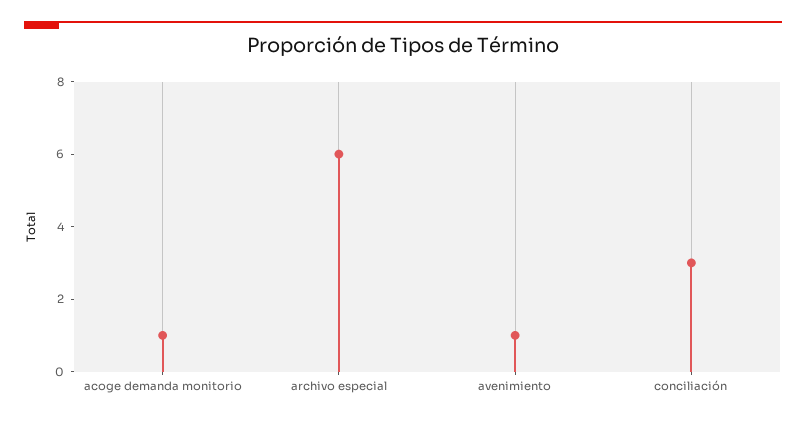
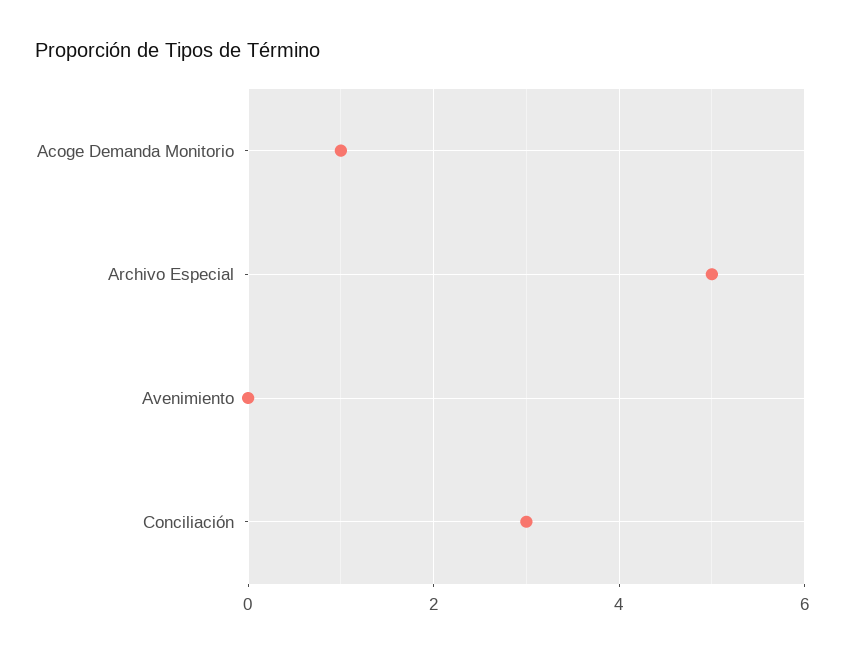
  {
    "acoge demanda monitorio": 1,
-   "archivo especial": 6,
+   "archivo especial": 5,
-   "avenimiento": 1,
+   "avenimiento": 0,
    "conciliación": 3
  }

